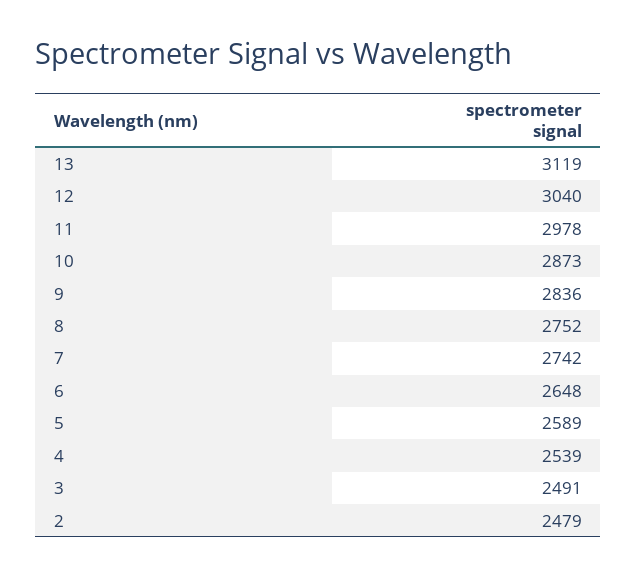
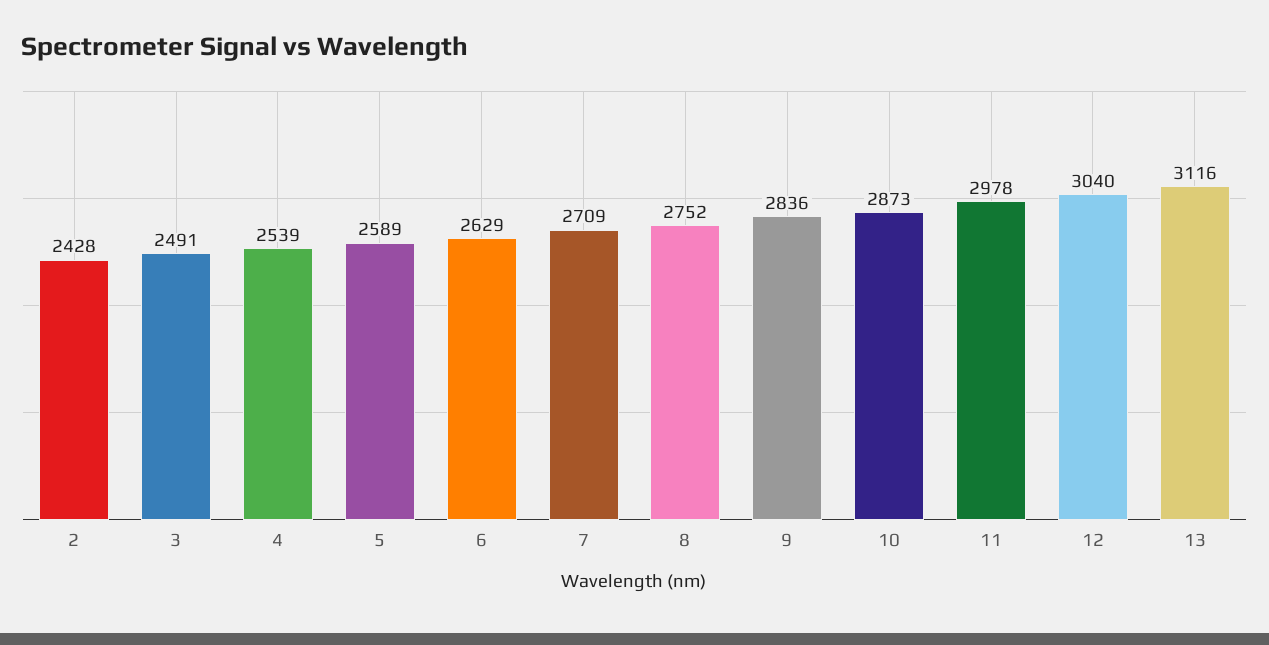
  {
-   "13": 3119,
+   "13": 3116,
    "12": 3040,
    "11": 2978,
    "10": 2873,
    "9": 2836,
    "8": 2752,
-   "7": 2742,
+   "7": 2709,
-   "6": 2648,
+   "6": 2629,
    "5": 2589,
    "4": 2539,
    "3": 2491,
-   "2": 2479
+   "2": 2428
  }

